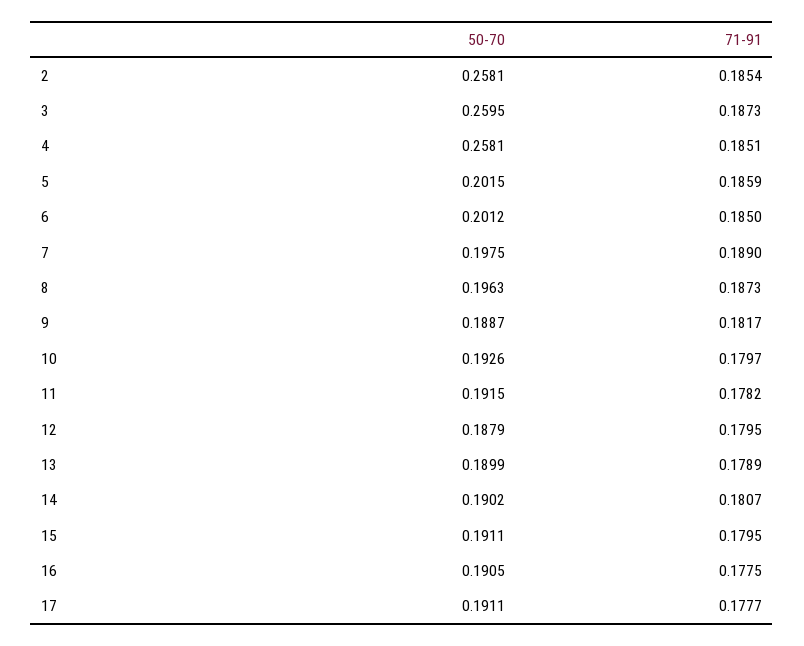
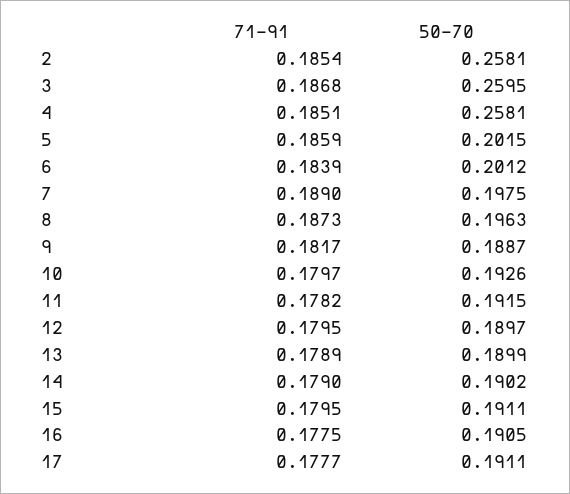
  {
    "50-70": {
      "2": 0.2581,
      "3": 0.2595,
      "4": 0.2581,
      "5": 0.2015,
      "6": 0.2012,
      "7": 0.1975,
      "8": 0.1963,
      "9": 0.1887,
      "10": 0.1926,
      "11": 0.1915,
-     "12": 0.1879,
+     "12": 0.1897,
      "13": 0.1899,
      "14": 0.1902,
      "15": 0.1911,
      "16": 0.1905,
      "17": 0.1911
    },
    "71-91": {
      "2": 0.1854,
-     "3": 0.1873,
+     "3": 0.1868,
      "4": 0.1851,
      "5": 0.1859,
-     "6": 0.185,
+     "6": 0.1839,
      "7": 0.189,
      "8": 0.1873,
      "9": 0.1817,
      "10": 0.1797,
      "11": 0.1782,
      "12": 0.1795,
      "13": 0.1789,
-     "14": 0.1807,
+     "14": 0.179,
      "15": 0.1795,
      "16": 0.1775,
      "17": 0.1777
    }
  }

